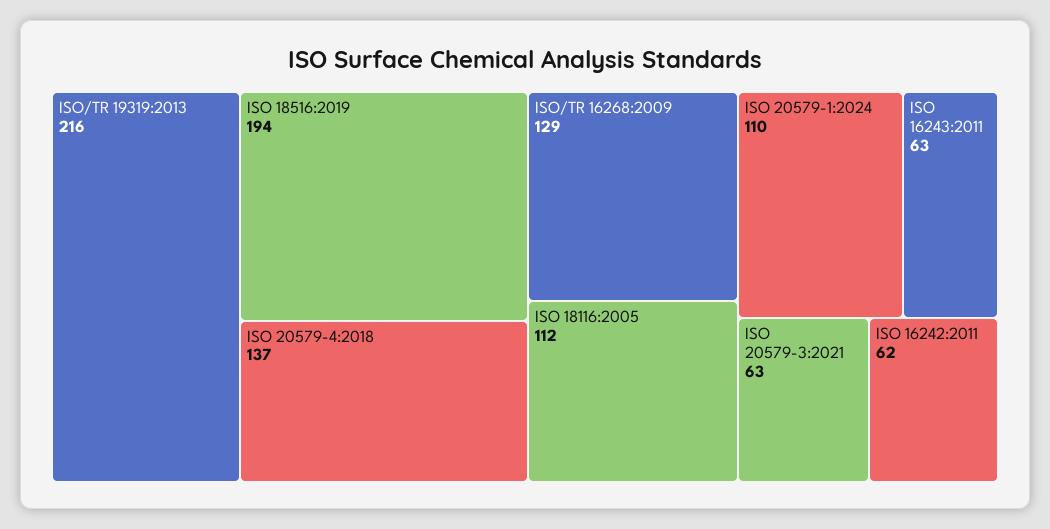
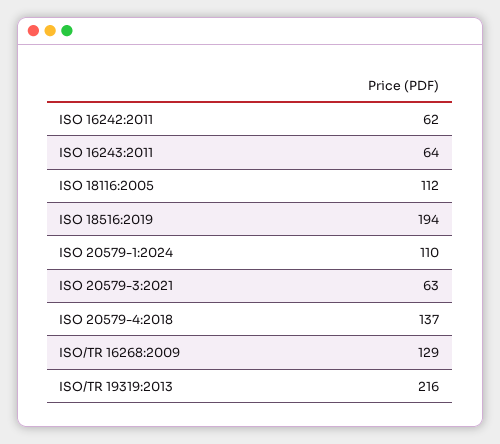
  {
    "ISO/TR 19319:2013": 216,
    "ISO 18516:2019": 194,
    "ISO 20579-4:2018": 137,
    "ISO/TR 16268:2009": 129,
    "ISO 18116:2005": 112,
    "ISO 20579-1:2024": 110,
-   "ISO 16243:2011": 63,
+   "ISO 16243:2011": 64,
    "ISO 20579-3:2021": 63,
    "ISO 16242:2011": 62
  }

